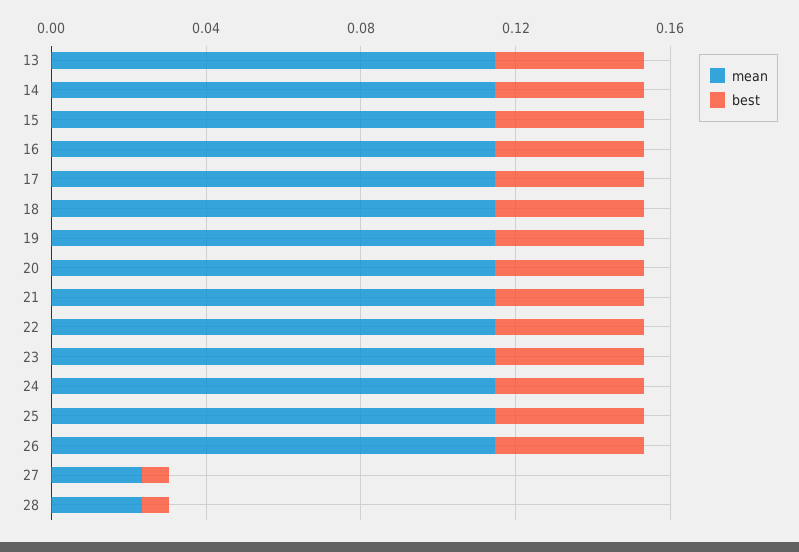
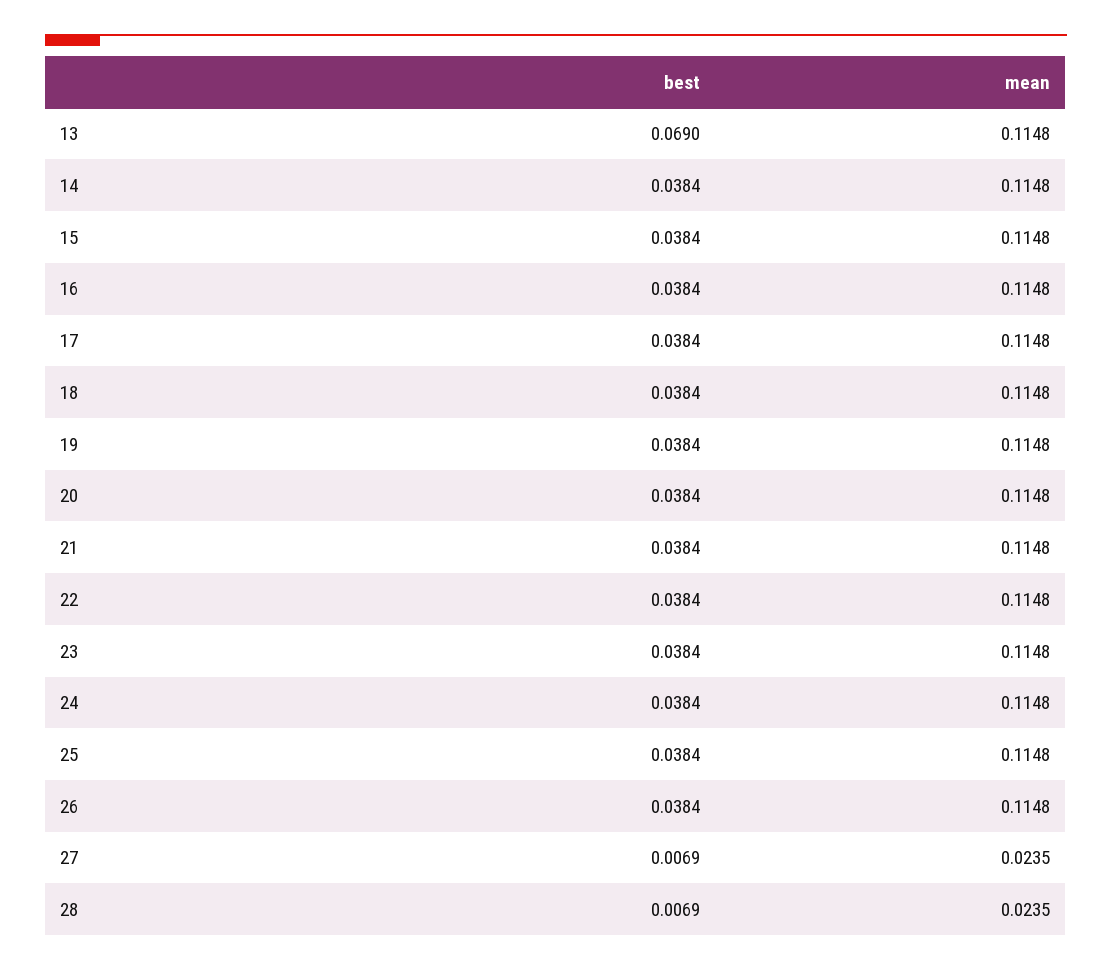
  {
    "mean": {
      "13": 0.1148,
      "14": 0.1148,
      "15": 0.1148,
      "16": 0.1148,
      "17": 0.1148,
      "18": 0.1148,
      "19": 0.1148,
      "20": 0.1148,
      "21": 0.1148,
      "22": 0.1148,
      "23": 0.1148,
      "24": 0.1148,
      "25": 0.1148,
      "26": 0.1148,
      "27": 0.0235,
      "28": 0.0235
    },
    "best": {
-     "13": 0.04,
+     "13": 0.069,
      "14": 0.0384,
      "15": 0.0384,
      "16": 0.0384,
      "17": 0.0384,
      "18": 0.0384,
      "19": 0.0384,
      "20": 0.0384,
      "21": 0.0384,
      "22": 0.0384,
      "23": 0.0384,
      "24": 0.0384,
      "25": 0.0384,
      "26": 0.0384,
      "27": 0.0069,
      "28": 0.0069
    }
  }

